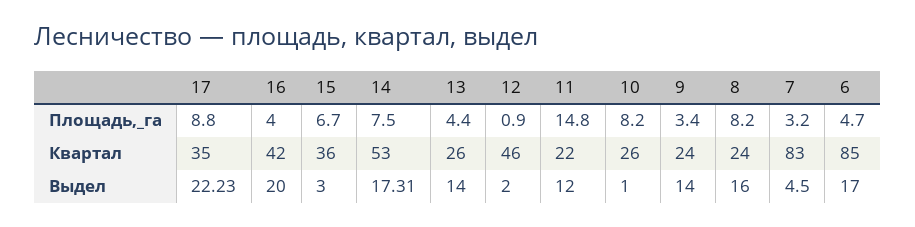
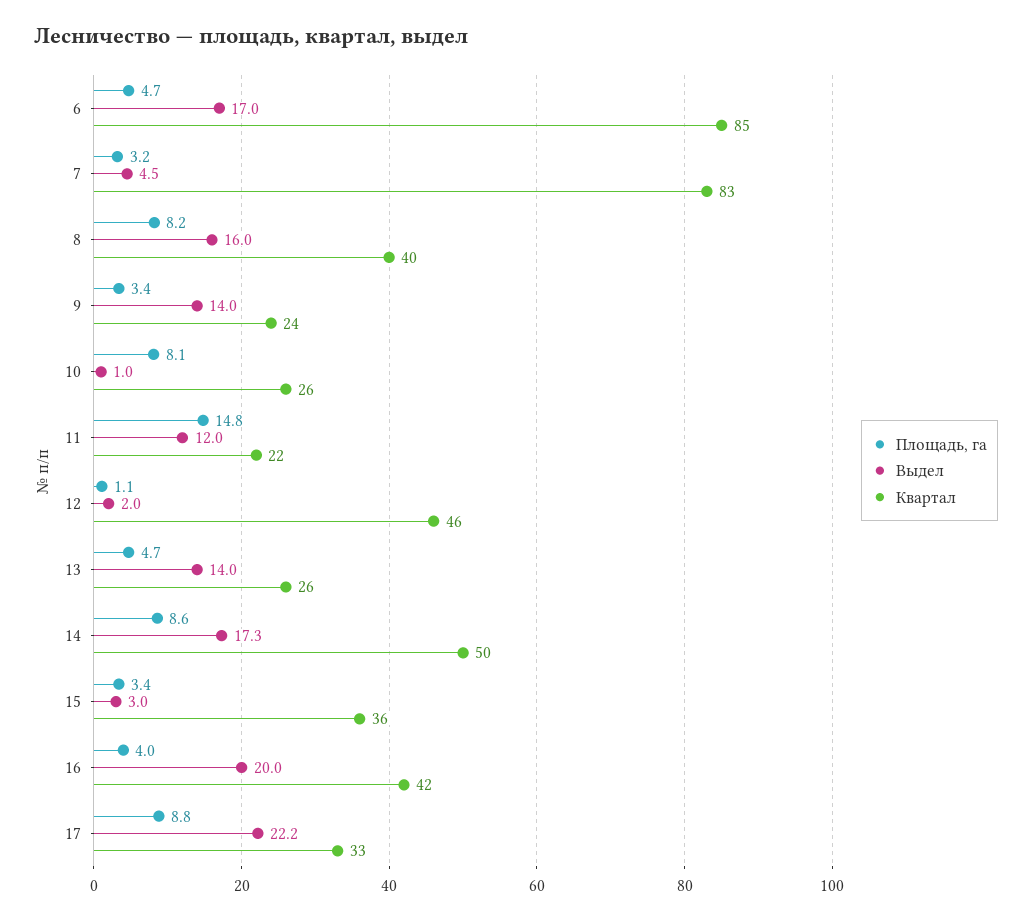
  {
    "Площадь,_га": {
      "17": 8.8,
      "16": 4,
-     "15": 6.7,
+     "15": 3.4,
-     "14": 7.5,
+     "14": 8.6,
-     "13": 4.4,
+     "13": 4.7,
-     "12": 0.9,
+     "12": 1.1,
      "11": 14.8,
-     "10": 8.2,
+     "10": 8.1,
      "9": 3.4,
      "8": 8.2,
      "7": 3.2,
      "6": 4.7
    },
    "Квартал": {
-     "17": 35,
+     "17": 33,
      "16": 42,
      "15": 36,
-     "14": 53,
+     "14": 50,
      "13": 26,
      "12": 46,
      "11": 22,
      "10": 26,
      "9": 24,
-     "8": 24,
+     "8": 40,
      "7": 83,
      "6": 85
    },
    "Выдел": {
      "17": 22.23,
      "16": 20,
      "15": 3,
      "14": 17.31,
      "13": 14,
      "12": 2,
      "11": 12,
      "10": 1,
      "9": 14,
      "8": 16,
      "7": 4.5,
      "6": 17
    }
  }

